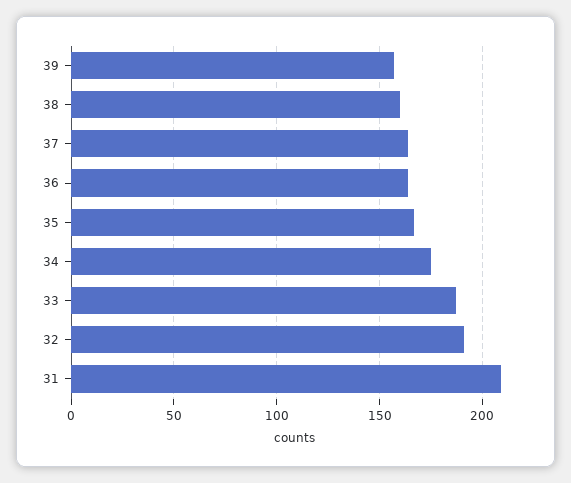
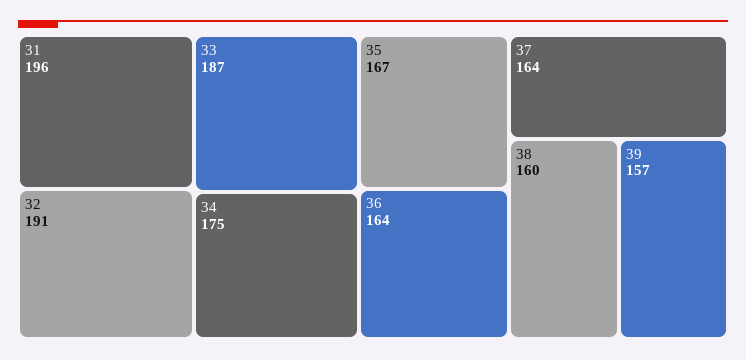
  {
    "39": 157,
    "38": 160,
    "37": 164,
    "36": 164,
    "35": 167,
    "34": 175,
    "33": 187,
    "32": 191,
-   "31": 210
+   "31": 196
  }

